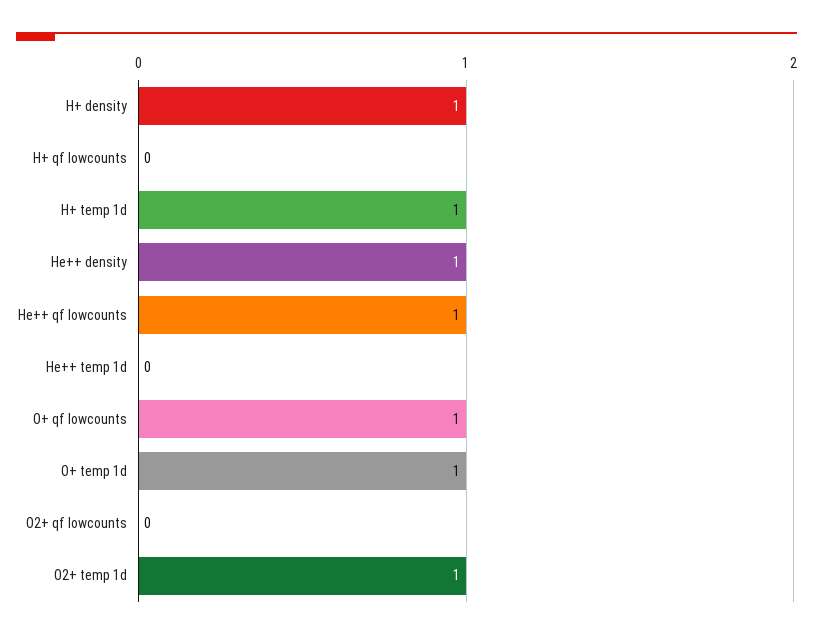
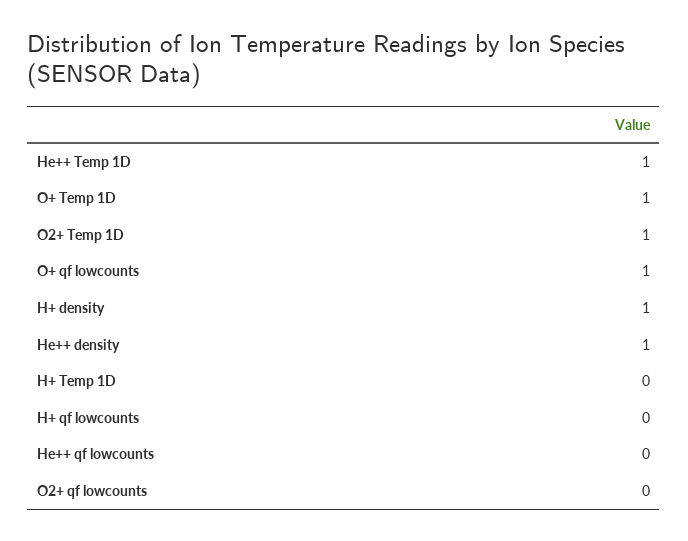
  {
    "H+ density": 1,
    "H+ qf lowcounts": 0,
-   "H+ temp 1d": 1,
+   "H+ temp 1d": 0,
    "He++ density": 1,
-   "He++ qf lowcounts": 1,
+   "He++ qf lowcounts": 0,
-   "He++ temp 1d": 0,
+   "He++ temp 1d": 1,
    "O+ qf lowcounts": 1,
    "O+ temp 1d": 1,
    "O2+ qf lowcounts": 0,
    "O2+ temp 1d": 1
  }

